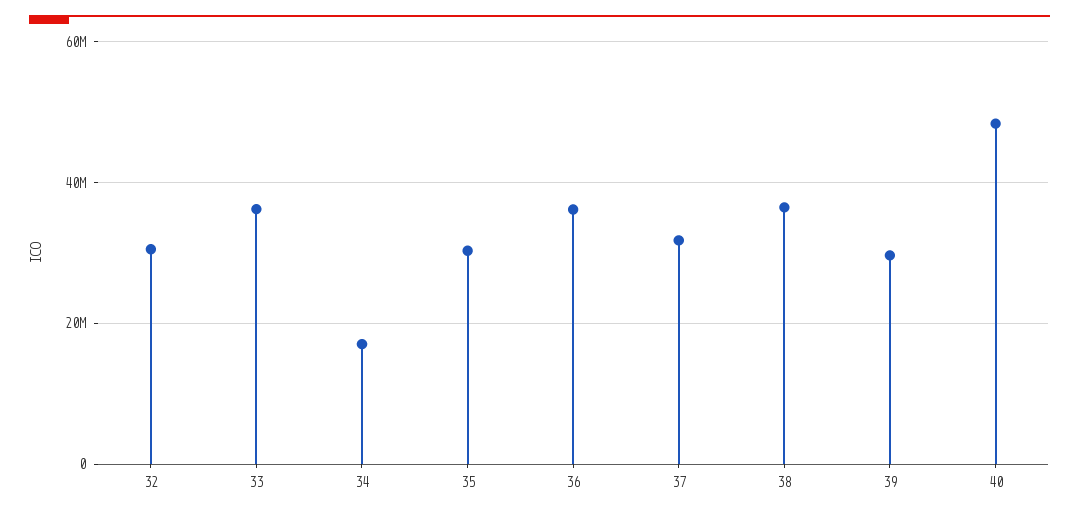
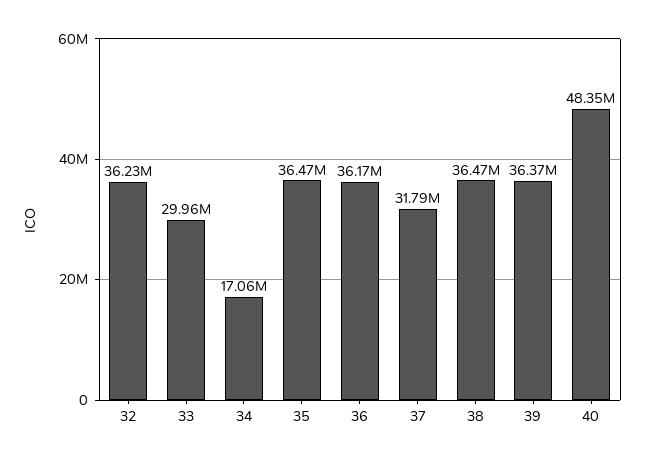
  {
-   "32": 30000000,
+   "32": 36230000,
-   "33": 36000000,
+   "33": 29960000,
    "34": 17060000,
-   "35": 30000000,
+   "35": 36470000,
    "36": 36170000,
    "37": 31790000,
    "38": 36470000,
-   "39": 30000000,
+   "39": 36370000,
    "40": 48350000
  }

